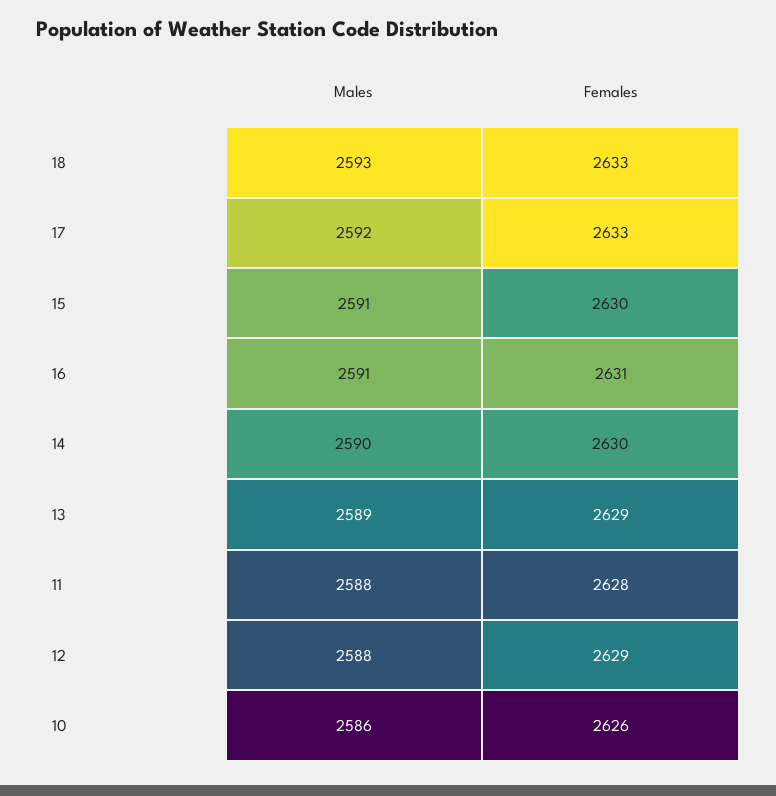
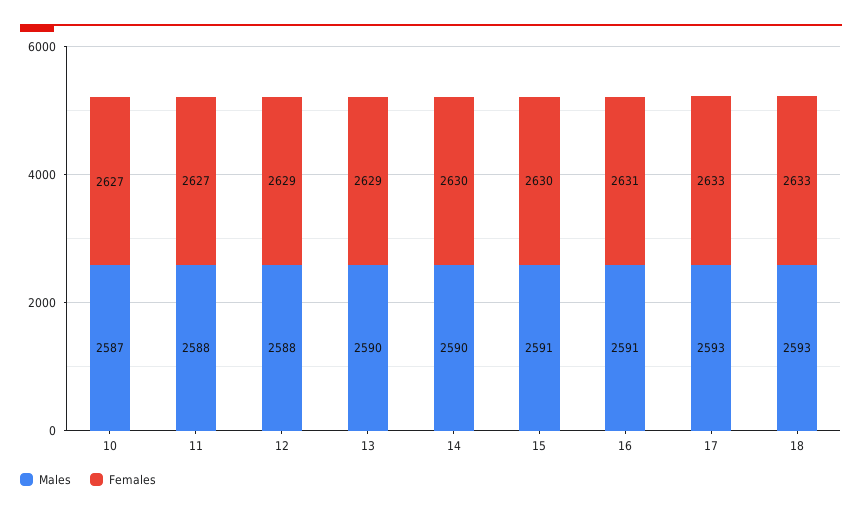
  {
    "Males": {
      "18": 2593,
-     "17": 2592,
+     "17": 2593,
      "15": 2591,
      "16": 2591,
      "14": 2590,
-     "13": 2589,
+     "13": 2590,
      "11": 2588,
      "12": 2588,
-     "10": 2586
+     "10": 2587
    },
    "Females": {
      "18": 2633,
      "17": 2633,
      "15": 2630,
      "16": 2631,
      "14": 2630,
      "13": 2629,
-     "11": 2628,
+     "11": 2627,
      "12": 2629,
-     "10": 2626
+     "10": 2627
    }
  }

